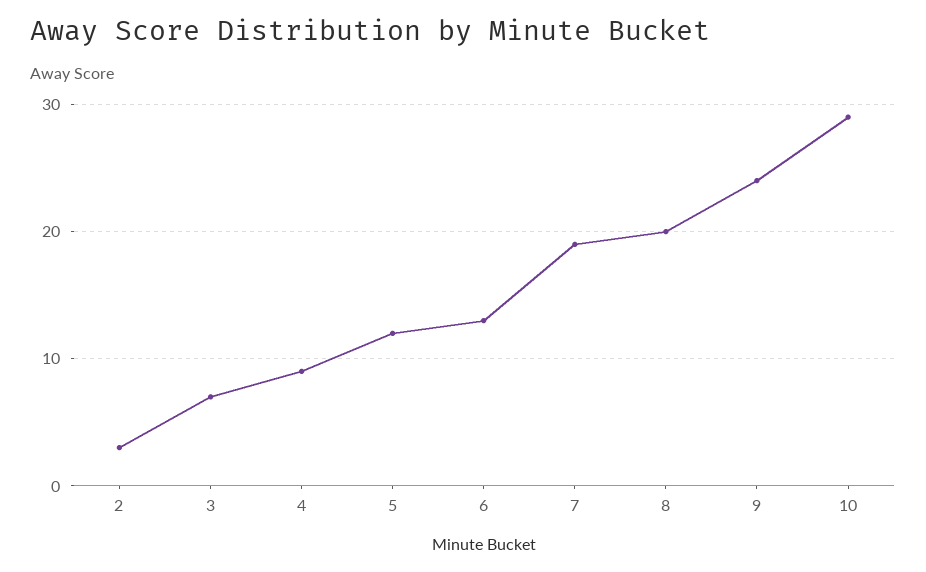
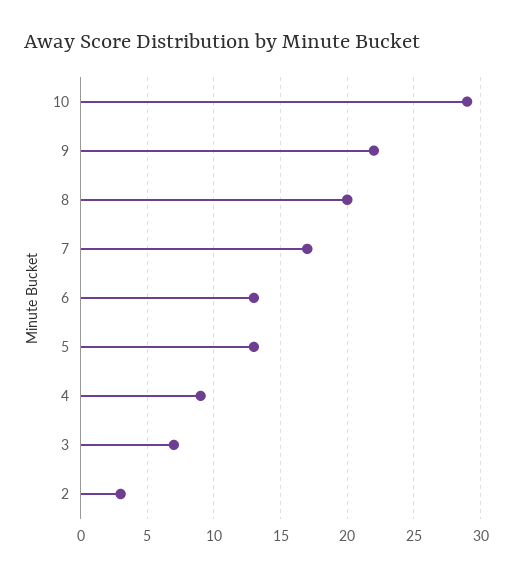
  {
    "2": 3,
    "3": 7,
    "4": 9,
-   "5": 12,
+   "5": 13,
    "6": 13,
-   "7": 19,
+   "7": 17,
    "8": 20,
-   "9": 24,
+   "9": 22,
    "10": 29
  }

